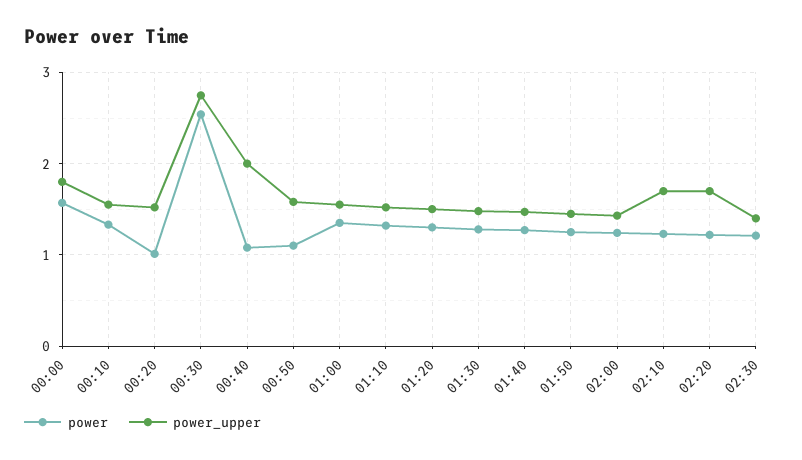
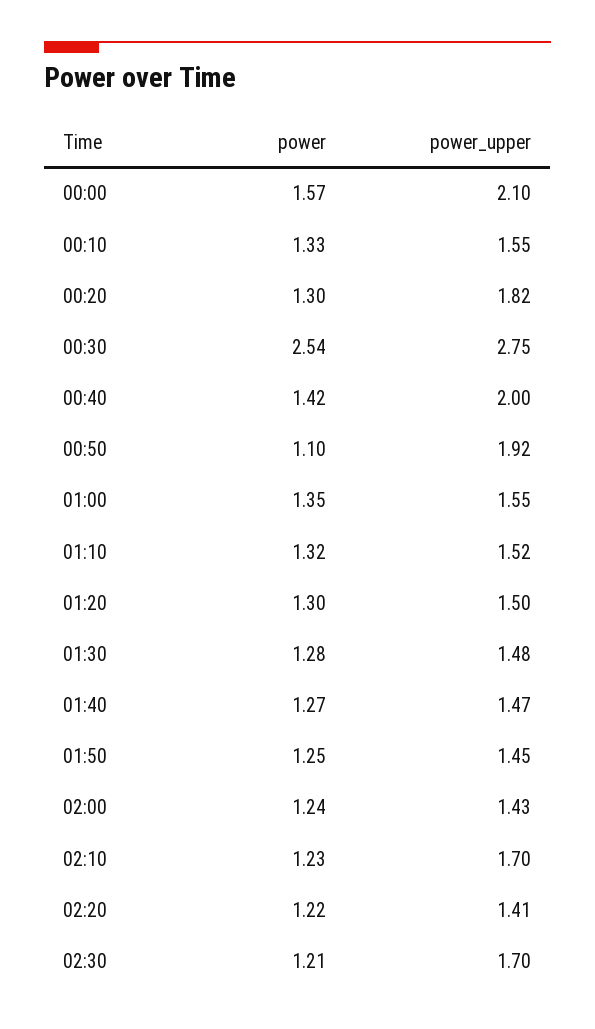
  {
    "power": {
      "00:00": 1.57,
      "00:10": 1.33,
-     "00:20": 1,
+     "00:20": 1.3,
      "00:30": 2.54,
-     "00:40": 1.1,
+     "00:40": 1.42,
      "00:50": 1.1,
      "01:00": 1.35,
      "01:10": 1.32,
      "01:20": 1.3,
      "01:30": 1.28,
      "01:40": 1.27,
      "01:50": 1.25,
      "02:00": 1.24,
      "02:10": 1.23,
      "02:20": 1.22,
      "02:30": 1.21
    },
    "power_upper": {
-     "00:00": 1.8,
+     "00:00": 2.1,
      "00:10": 1.55,
-     "00:20": 1.5,
+     "00:20": 1.82,
      "00:30": 2.75,
      "00:40": 2,
-     "00:50": 1.6,
+     "00:50": 1.92,
      "01:00": 1.55,
      "01:10": 1.52,
      "01:20": 1.5,
      "01:30": 1.48,
      "01:40": 1.47,
      "01:50": 1.45,
      "02:00": 1.43,
      "02:10": 1.7,
-     "02:20": 1.7,
+     "02:20": 1.41,
-     "02:30": 1.4
+     "02:30": 1.7
    }
  }

